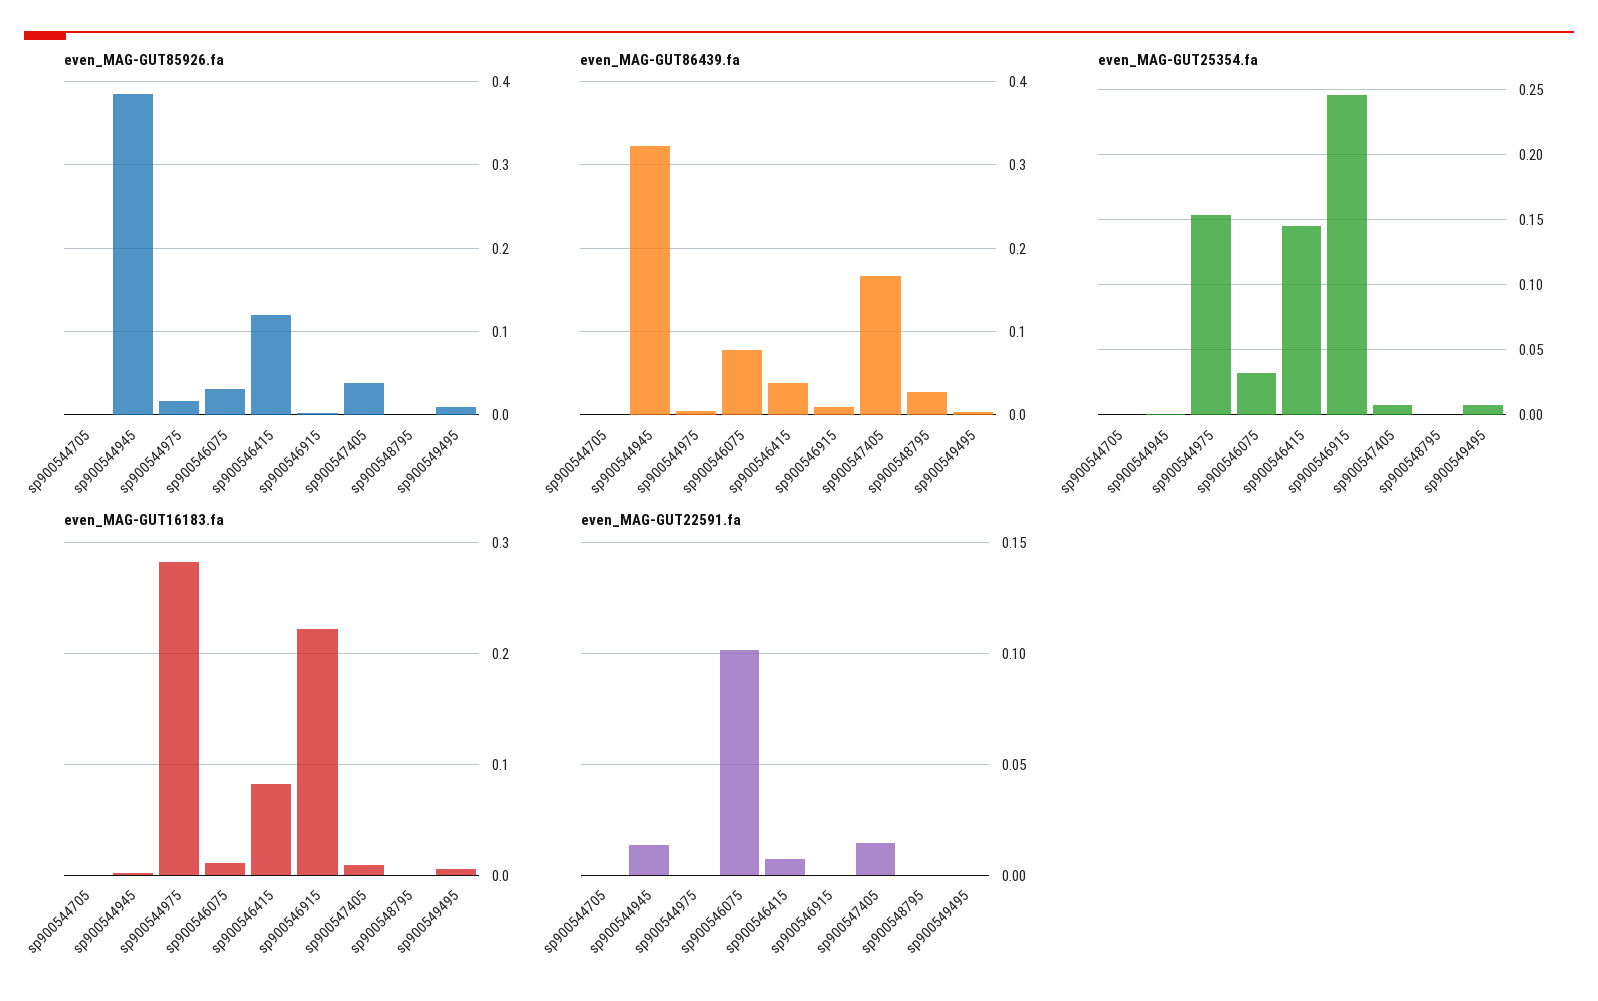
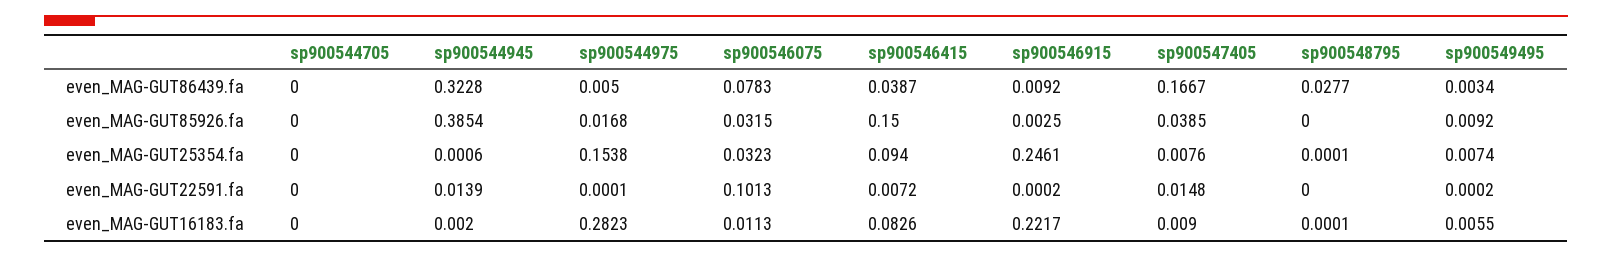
  {
    "even_MAG-GUT85926.fa": {
      "sp900544705": 0,
      "sp900544945": 0.3854,
      "sp900544975": 0.0168,
      "sp900546075": 0.0315,
-     "sp900546415": 0.12,
+     "sp900546415": 0.15,
      "sp900546915": 0.0025,
      "sp900547405": 0.0385,
      "sp900548795": 0,
      "sp900549495": 0.0092
    },
    "even_MAG-GUT86439.fa": {
      "sp900544705": 0,
      "sp900544945": 0.3228,
      "sp900544975": 0.005,
      "sp900546075": 0.0783,
      "sp900546415": 0.0387,
      "sp900546915": 0.0092,
      "sp900547405": 0.1667,
      "sp900548795": 0.0277,
      "sp900549495": 0.0034
    },
    "even_MAG-GUT25354.fa": {
      "sp900544705": 0,
      "sp900544945": 0.0006,
      "sp900544975": 0.1538,
      "sp900546075": 0.0323,
-     "sp900546415": 0.145,
+     "sp900546415": 0.094,
      "sp900546915": 0.2461,
      "sp900547405": 0.0076,
      "sp900548795": 0.0001,
      "sp900549495": 0.0074
    },
    "even_MAG-GUT16183.fa": {
      "sp900544705": 0,
      "sp900544945": 0.002,
      "sp900544975": 0.2823,
      "sp900546075": 0.0113,
      "sp900546415": 0.0826,
      "sp900546915": 0.2217,
      "sp900547405": 0.009,
      "sp900548795": 0.0001,
      "sp900549495": 0.0055
    },
    "even_MAG-GUT22591.fa": {
      "sp900544705": 0,
      "sp900544945": 0.0139,
      "sp900544975": 0.0001,
      "sp900546075": 0.1013,
      "sp900546415": 0.0072,
      "sp900546915": 0.0002,
      "sp900547405": 0.0148,
      "sp900548795": 0,
      "sp900549495": 0.0002
    }
  }

